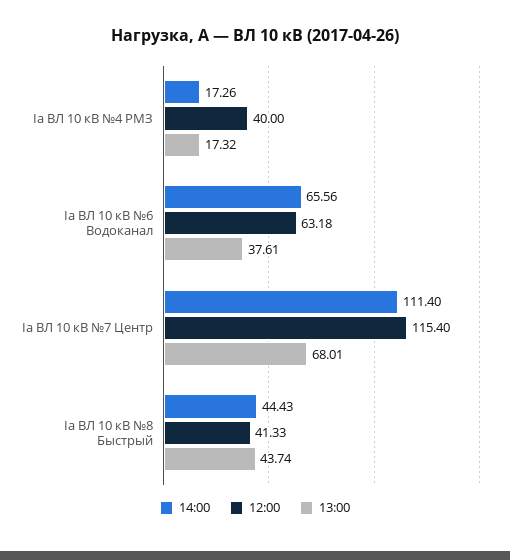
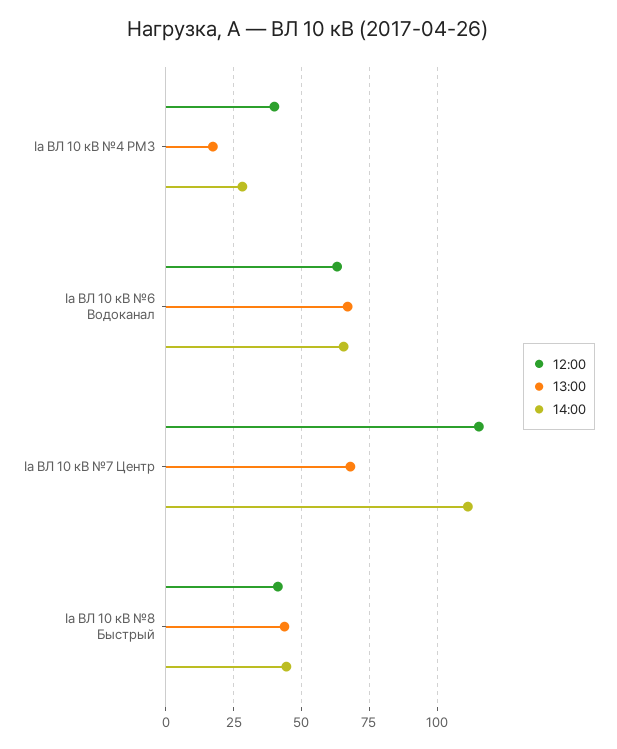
  {
    "14:00": {
-     "Ia ВЛ 10 кВ №4 РМЗ": 17.26,
+     "Ia ВЛ 10 кВ №4 РМЗ": 27.5,
      "Ia ВЛ 10 кВ №6 Водоканал": 65.56,
      "Ia ВЛ 10 кВ №7 Центр": 111.4,
      "Ia ВЛ 10 кВ №8 Быстрый": 44.43
    },
    "12:00": {
      "Ia ВЛ 10 кВ №4 РМЗ": 40,
      "Ia ВЛ 10 кВ №6 Водоканал": 63.18,
      "Ia ВЛ 10 кВ №7 Центр": 115.4,
      "Ia ВЛ 10 кВ №8 Быстрый": 41.33
    },
    "13:00": {
      "Ia ВЛ 10 кВ №4 РМЗ": 17.32,
-     "Ia ВЛ 10 кВ №6 Водоканал": 37.61,
+     "Ia ВЛ 10 кВ №6 Водоканал": 67.5,
      "Ia ВЛ 10 кВ №7 Центр": 68.01,
      "Ia ВЛ 10 кВ №8 Быстрый": 43.74
    }
  }

